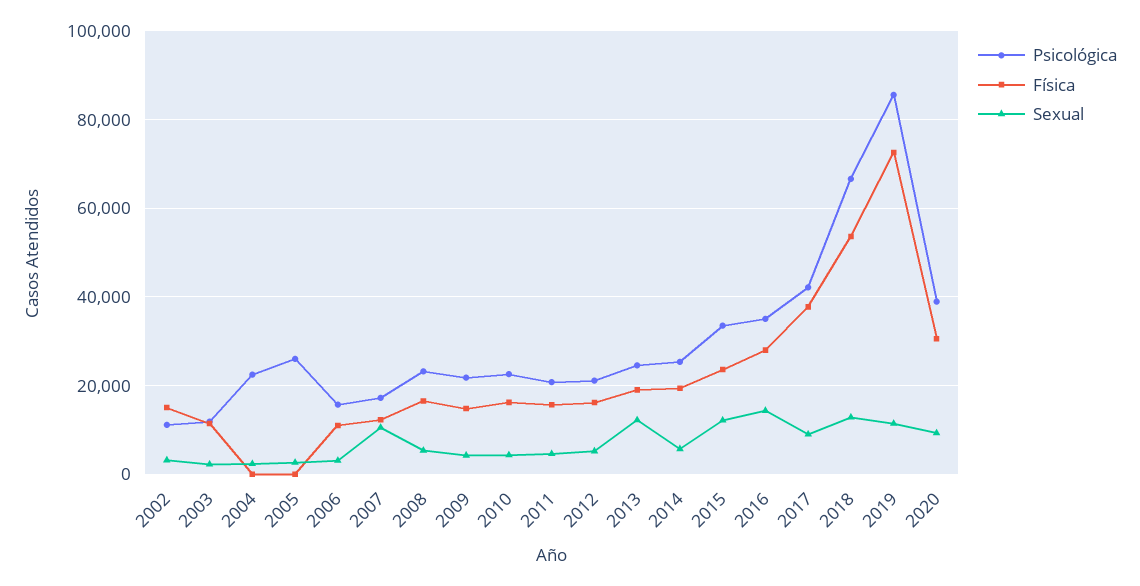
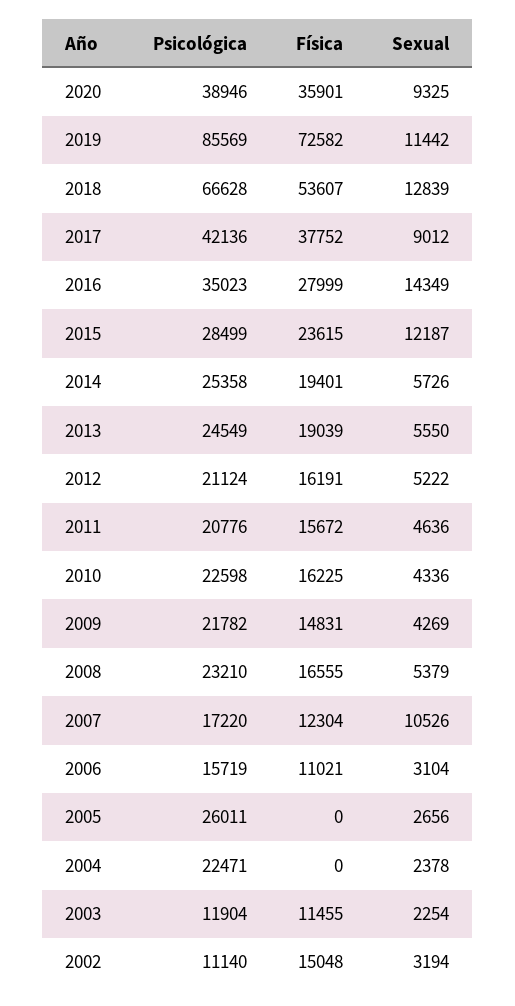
  {
    "Psicológica": {
      "2002": 11140,
      "2003": 11904,
      "2004": 22471,
      "2005": 26011,
      "2006": 15719,
      "2007": 17220,
      "2008": 23210,
      "2009": 21782,
      "2010": 22598,
      "2011": 20776,
      "2012": 21124,
      "2013": 24549,
      "2014": 25358,
-     "2015": 34000,
+     "2015": 28499,
      "2016": 35023,
      "2017": 42136,
      "2018": 66628,
      "2019": 85569,
      "2020": 38946
    },
    "Física": {
      "2002": 15048,
      "2003": 11455,
      "2004": 0,
      "2005": 0,
      "2006": 11021,
      "2007": 12304,
      "2008": 16555,
      "2009": 14831,
      "2010": 16225,
      "2011": 15672,
      "2012": 16191,
      "2013": 19039,
      "2014": 19401,
      "2015": 23615,
      "2016": 27999,
      "2017": 37752,
      "2018": 53607,
      "2019": 72582,
-     "2020": 30000
+     "2020": 35901
    },
    "Sexual": {
      "2002": 3194,
      "2003": 2254,
      "2004": 2378,
      "2005": 2656,
      "2006": 3104,
      "2007": 10526,
      "2008": 5379,
      "2009": 4269,
      "2010": 4336,
      "2011": 4636,
      "2012": 5222,
-     "2013": 12000,
+     "2013": 5550,
      "2014": 5726,
      "2015": 12187,
      "2016": 14349,
      "2017": 9012,
      "2018": 12839,
      "2019": 11442,
      "2020": 9325
    }
  }

